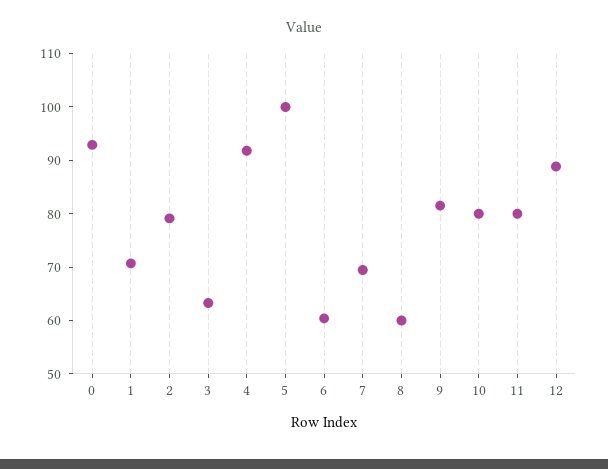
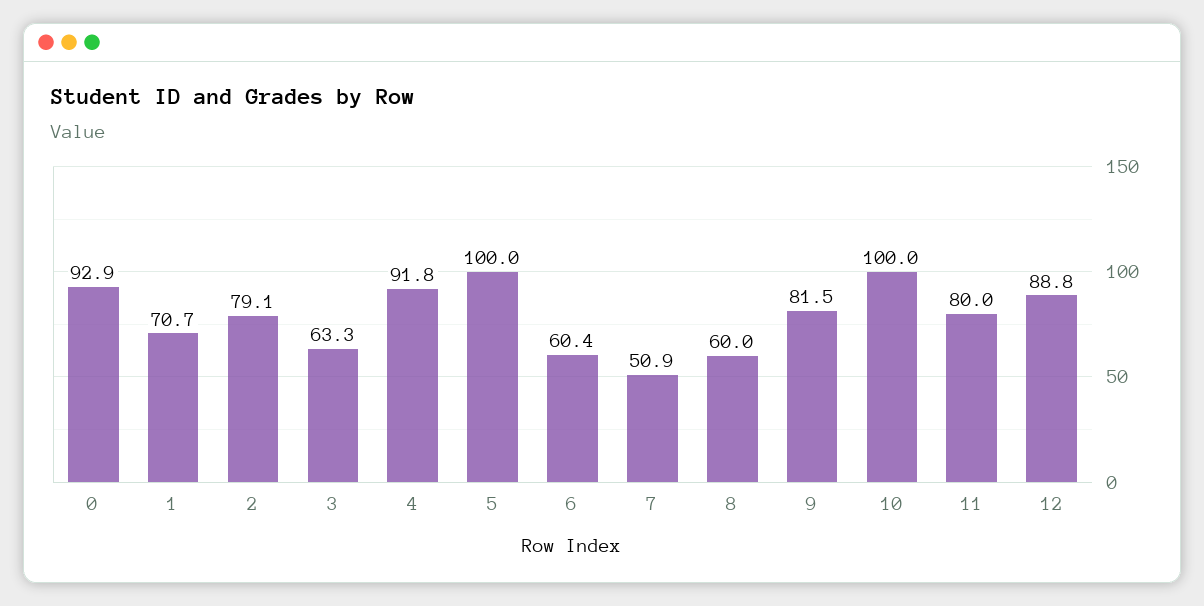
  {
    "0": 92.9,
    "1": 70.7,
    "2": 79.1,
    "3": 63.3,
    "4": 91.8,
    "5": 100,
    "6": 60.4,
-   "7": 70,
+   "7": 50.9,
    "8": 60,
    "9": 81.5,
-   "10": 80,
+   "10": 100,
    "11": 80,
    "12": 88.8
  }

